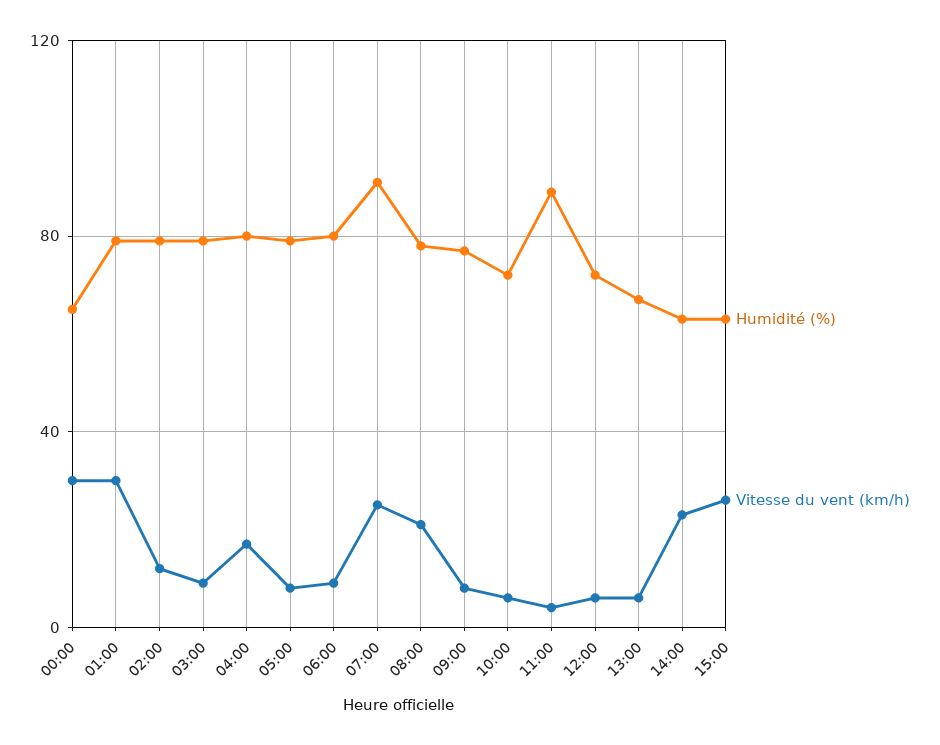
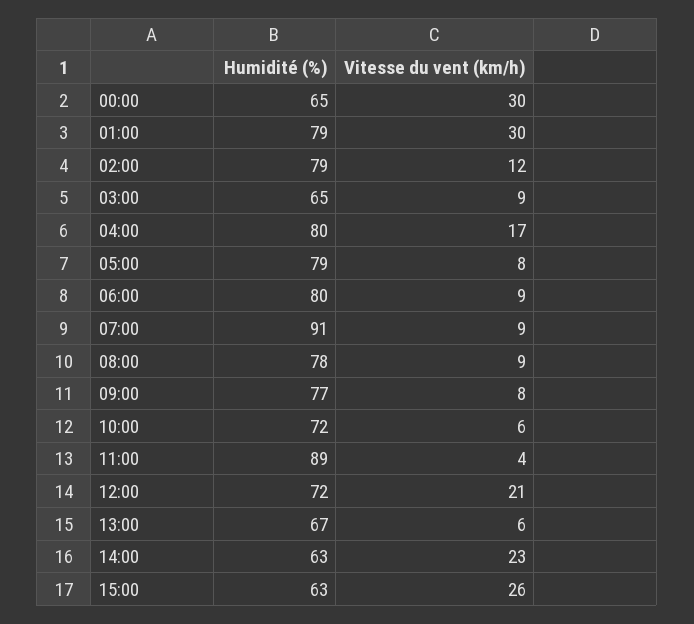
  {
    "Humidité (%)": {
      "00:00": 65,
      "01:00": 79,
      "02:00": 79,
-     "03:00": 80,
+     "03:00": 65,
      "04:00": 80,
      "05:00": 79,
      "06:00": 80,
      "07:00": 91,
      "08:00": 78,
      "09:00": 77,
      "10:00": 72,
      "11:00": 89,
      "12:00": 72,
      "13:00": 67,
      "14:00": 63,
      "15:00": 63
    },
    "Vitesse du vent (km/h)": {
      "00:00": 30,
      "01:00": 30,
      "02:00": 12,
      "03:00": 9,
      "04:00": 17,
      "05:00": 8,
      "06:00": 9,
-     "07:00": 25,
+     "07:00": 9,
-     "08:00": 20,
+     "08:00": 9,
      "09:00": 8,
      "10:00": 6,
      "11:00": 4,
-     "12:00": 5,
+     "12:00": 21,
      "13:00": 6,
      "14:00": 23,
      "15:00": 26
    }
  }

